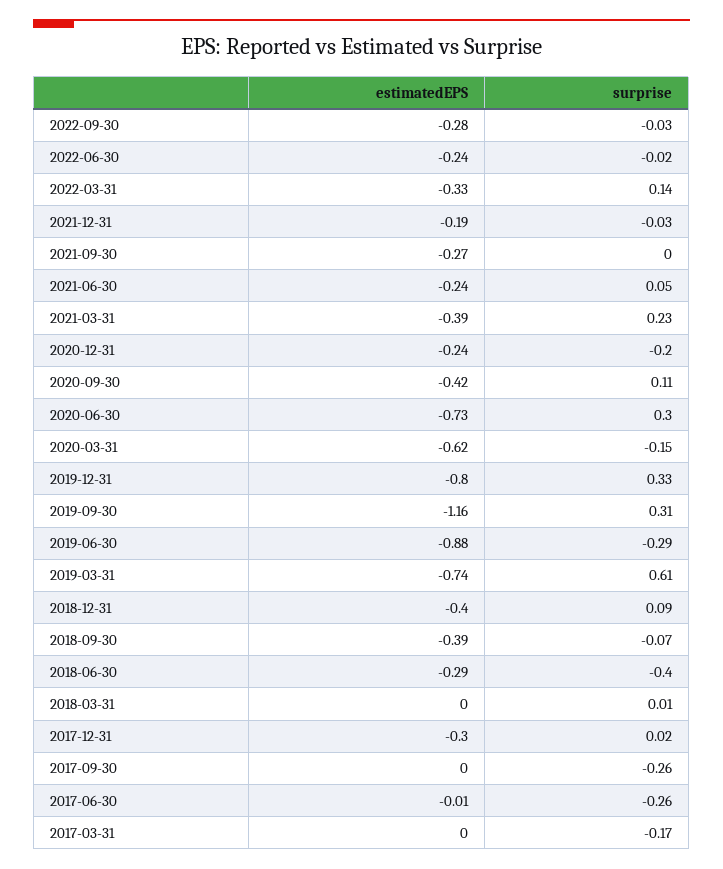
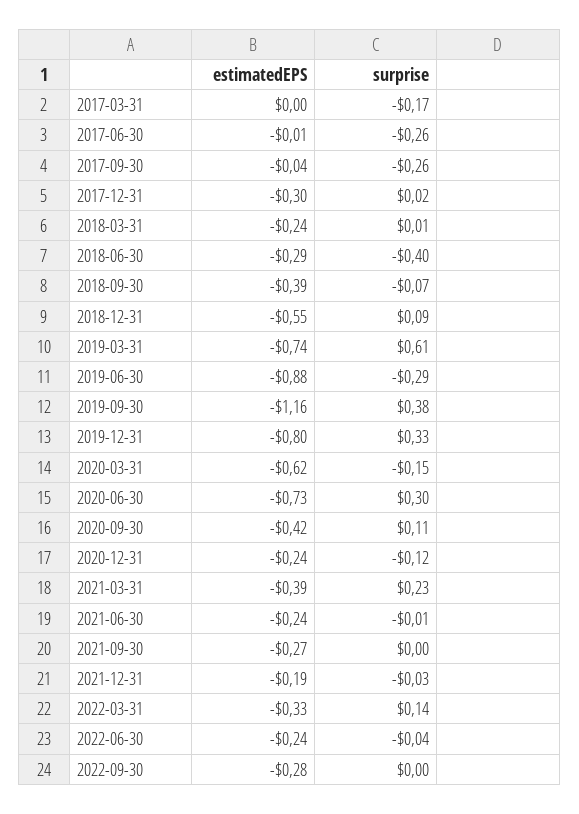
  {
    "estimatedEPS": {
      "2022-09-30": -0.28,
      "2022-06-30": -0.24,
      "2022-03-31": -0.33,
      "2021-12-31": -0.19,
      "2021-09-30": -0.27,
      "2021-06-30": -0.24,
      "2021-03-31": -0.39,
      "2020-12-31": -0.24,
      "2020-09-30": -0.42,
      "2020-06-30": -0.73,
      "2020-03-31": -0.62,
      "2019-12-31": -0.8,
      "2019-09-30": -1.16,
      "2019-06-30": -0.88,
      "2019-03-31": -0.74,
-     "2018-12-31": -0.4,
+     "2018-12-31": -0.55,
      "2018-09-30": -0.39,
      "2018-06-30": -0.29,
-     "2018-03-31": 0,
+     "2018-03-31": -0.24,
      "2017-12-31": -0.3,
-     "2017-09-30": 0,
+     "2017-09-30": -0.04,
      "2017-06-30": -0.01,
      "2017-03-31": 0
    },
    "surprise": {
-     "2022-09-30": -0.03,
+     "2022-09-30": 0,
-     "2022-06-30": -0.02,
+     "2022-06-30": -0.04,
      "2022-03-31": 0.14,
      "2021-12-31": -0.03,
      "2021-09-30": 0,
-     "2021-06-30": 0.05,
+     "2021-06-30": -0.01,
      "2021-03-31": 0.23,
-     "2020-12-31": -0.2,
+     "2020-12-31": -0.12,
      "2020-09-30": 0.11,
      "2020-06-30": 0.3,
      "2020-03-31": -0.15,
      "2019-12-31": 0.33,
-     "2019-09-30": 0.31,
+     "2019-09-30": 0.38,
      "2019-06-30": -0.29,
      "2019-03-31": 0.61,
      "2018-12-31": 0.09,
      "2018-09-30": -0.07,
      "2018-06-30": -0.4,
      "2018-03-31": 0.01,
      "2017-12-31": 0.02,
      "2017-09-30": -0.26,
      "2017-06-30": -0.26,
      "2017-03-31": -0.17
    }
  }

